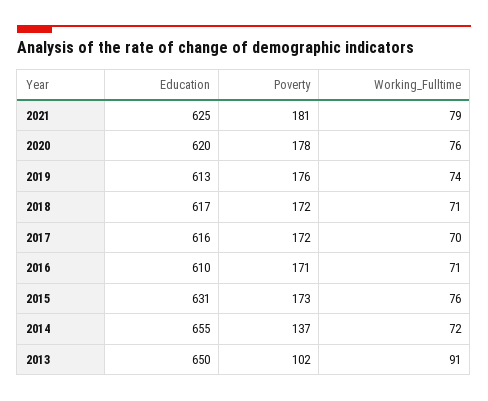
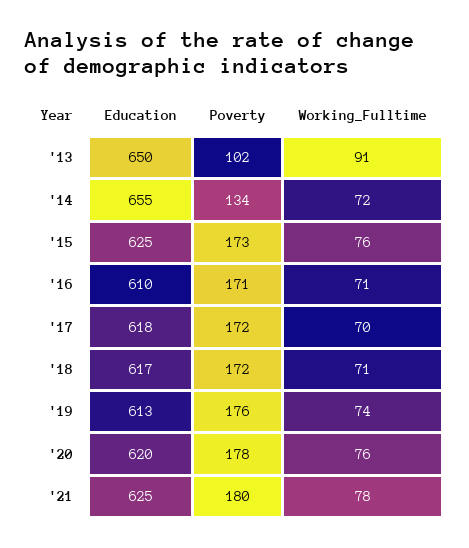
  {
    "Education": {
      "2021": 625,
      "2020": 620,
      "2019": 613,
      "2018": 617,
-     "2017": 616,
+     "2017": 618,
      "2016": 610,
-     "2015": 631,
+     "2015": 625,
      "2014": 655,
      "2013": 650
    },
    "Poverty": {
-     "2021": 181,
+     "2021": 180,
      "2020": 178,
      "2019": 176,
      "2018": 172,
      "2017": 172,
      "2016": 171,
      "2015": 173,
-     "2014": 137,
+     "2014": 134,
      "2013": 102
    },
    "Working_Fulltime": {
-     "2021": 79,
+     "2021": 78,
      "2020": 76,
      "2019": 74,
      "2018": 71,
      "2017": 70,
      "2016": 71,
      "2015": 76,
      "2014": 72,
      "2013": 91
    }
  }

